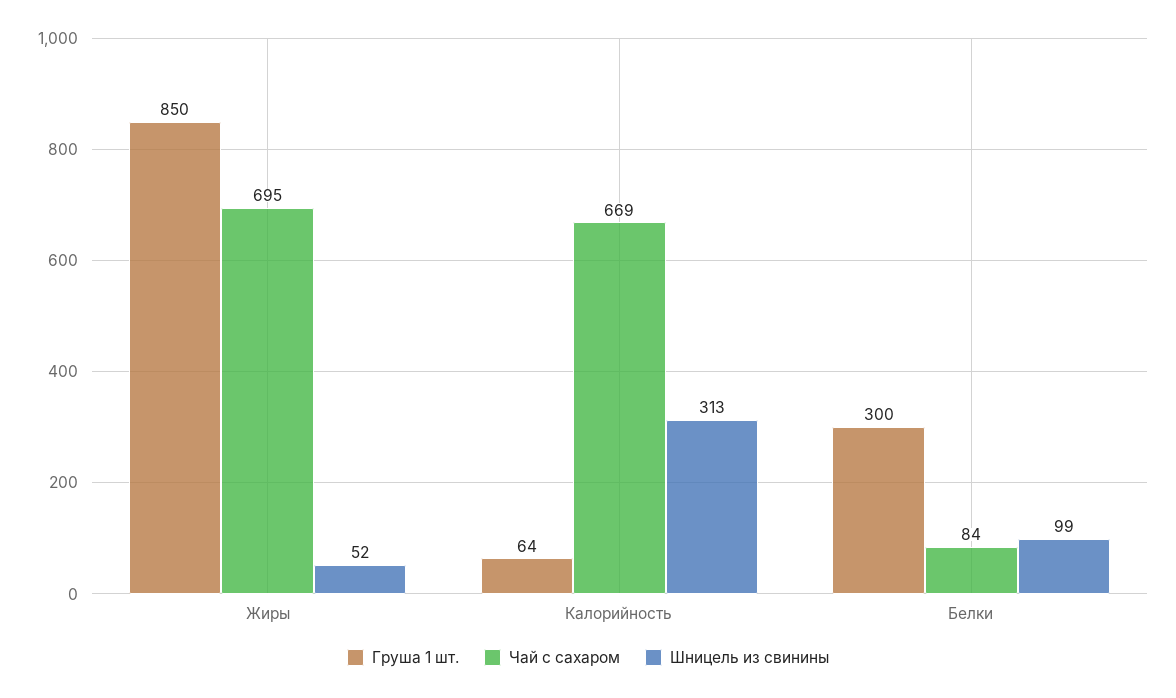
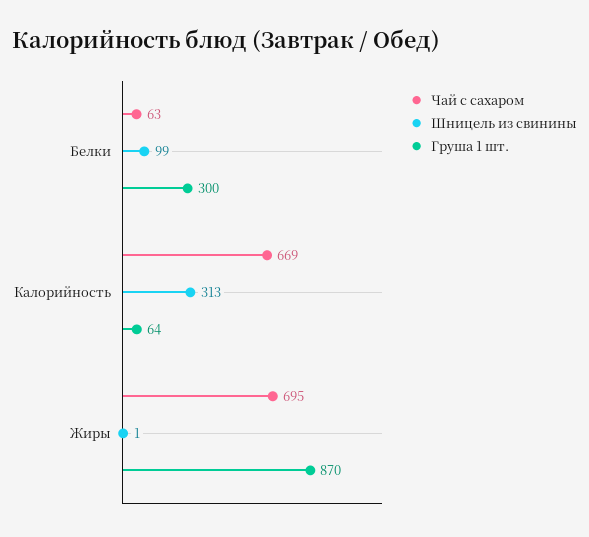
  {
    "Груша 1 шт.": {
-     "Жиры": 850,
+     "Жиры": 870,
      "Калорийность": 64,
      "Белки": 300
    },
    "Чай с сахаром": {
      "Жиры": 695,
      "Калорийность": 669,
-     "Белки": 84
+     "Белки": 63
    },
    "Шницель из свинины": {
-     "Жиры": 52,
+     "Жиры": 1,
      "Калорийность": 313,
      "Белки": 99
    }
  }

